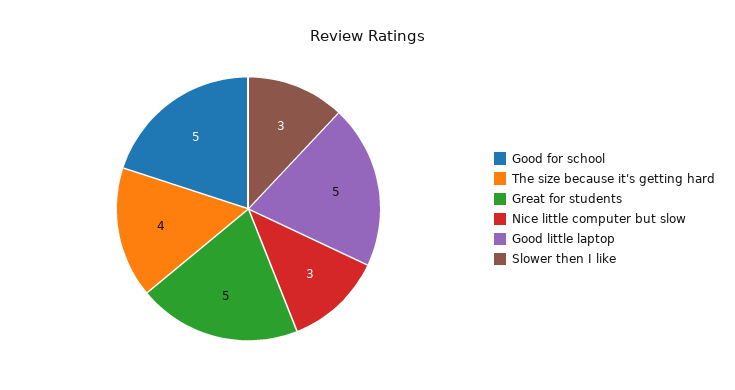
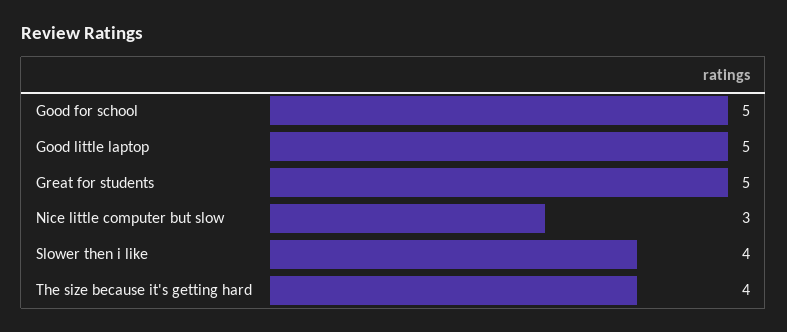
  {
    "Good for school": 5,
    "The size because it's getting hard": 4,
    "Great for students": 5,
    "Nice little computer but slow": 3,
    "Good little laptop": 5,
-   "Slower then I like": 3
+   "Slower then I like": 4
  }

